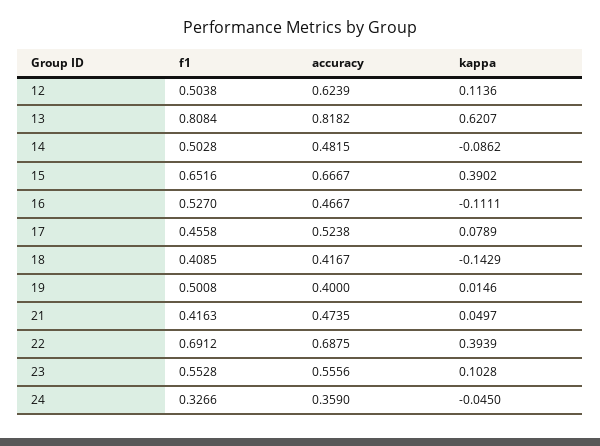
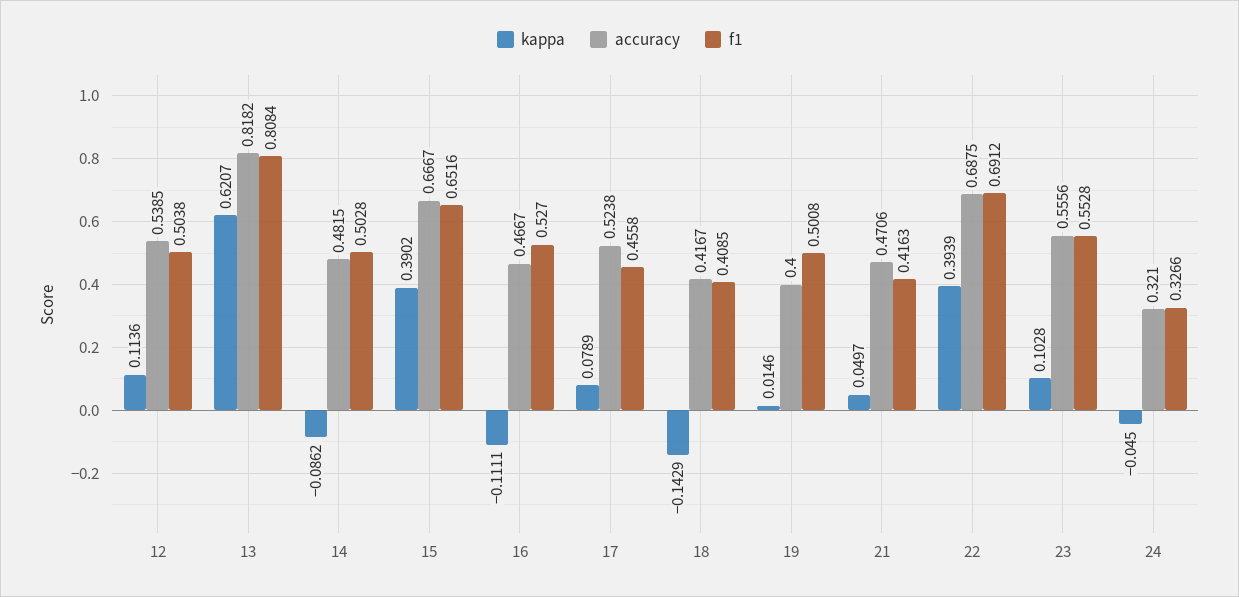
  {
    "f1": {
      "12": 0.5038,
      "13": 0.8084,
      "14": 0.5028,
      "15": 0.6516,
      "16": 0.527,
      "17": 0.4558,
      "18": 0.4085,
      "19": 0.5008,
      "21": 0.4163,
      "22": 0.6912,
      "23": 0.5528,
      "24": 0.3266
    },
    "accuracy": {
-     "12": 0.6239,
+     "12": 0.5385,
      "13": 0.8182,
      "14": 0.4815,
      "15": 0.6667,
      "16": 0.4667,
      "17": 0.5238,
      "18": 0.4167,
      "19": 0.4,
-     "21": 0.4735,
+     "21": 0.4706,
      "22": 0.6875,
      "23": 0.5556,
-     "24": 0.359
+     "24": 0.321
    },
    "kappa": {
      "12": 0.1136,
      "13": 0.6207,
      "14": -0.0862,
      "15": 0.3902,
      "16": -0.1111,
      "17": 0.0789,
      "18": -0.1429,
      "19": 0.0146,
      "21": 0.0497,
      "22": 0.3939,
      "23": 0.1028,
      "24": -0.045
    }
  }

